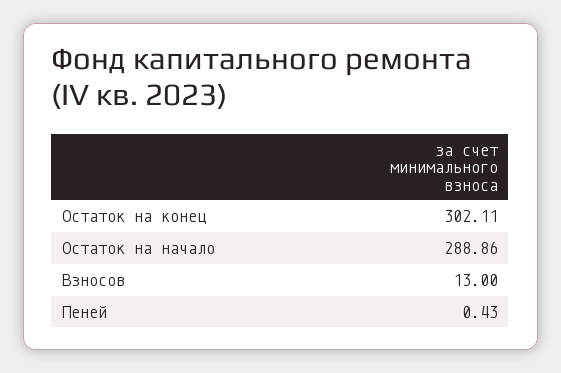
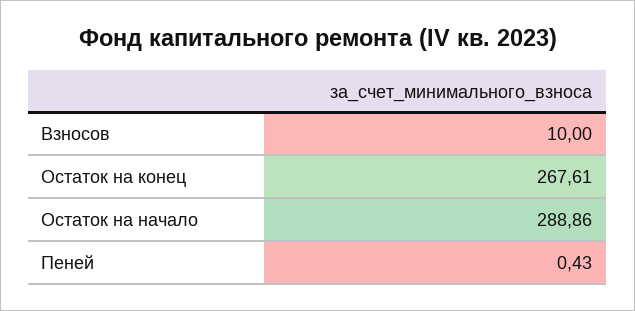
  {
-   "Остаток на конец": 302.11,
+   "Остаток на конец": 267.61,
    "Остаток на начало": 288.86,
-   "Взносов": 13,
+   "Взносов": 10,
    "Пеней": 0.43
  }

